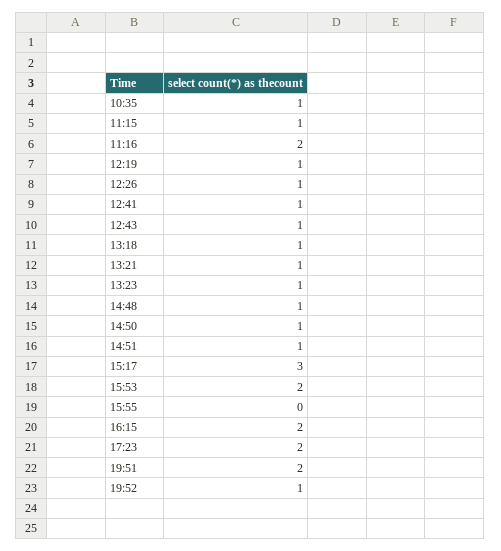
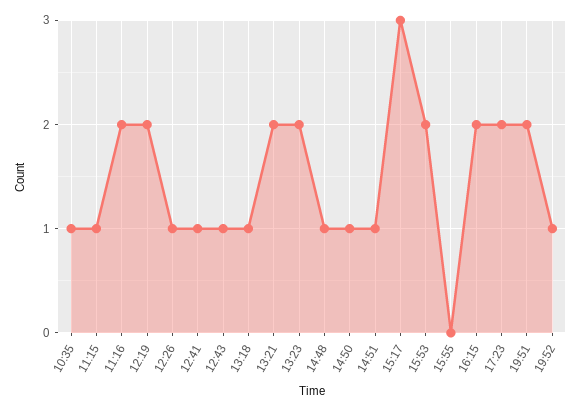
  {
    "10:35": 1,
    "11:15": 1,
    "11:16": 2,
-   "12:19": 1,
+   "12:19": 2,
    "12:26": 1,
    "12:41": 1,
    "12:43": 1,
    "13:18": 1,
-   "13:21": 1,
+   "13:21": 2,
-   "13:23": 1,
+   "13:23": 2,
    "14:48": 1,
    "14:50": 1,
    "14:51": 1,
    "15:17": 3,
    "15:53": 2,
    "15:55": 0,
    "16:15": 2,
    "17:23": 2,
    "19:51": 2,
    "19:52": 1
  }

